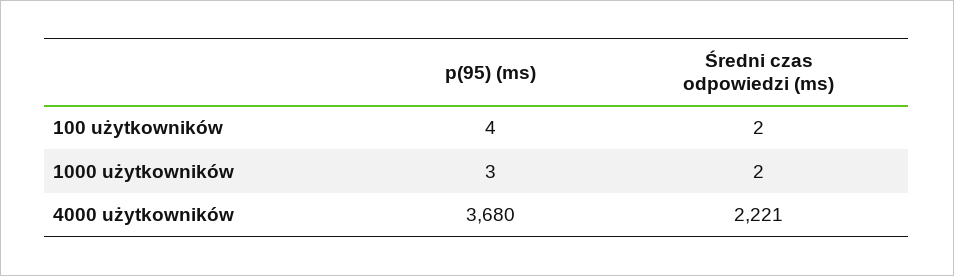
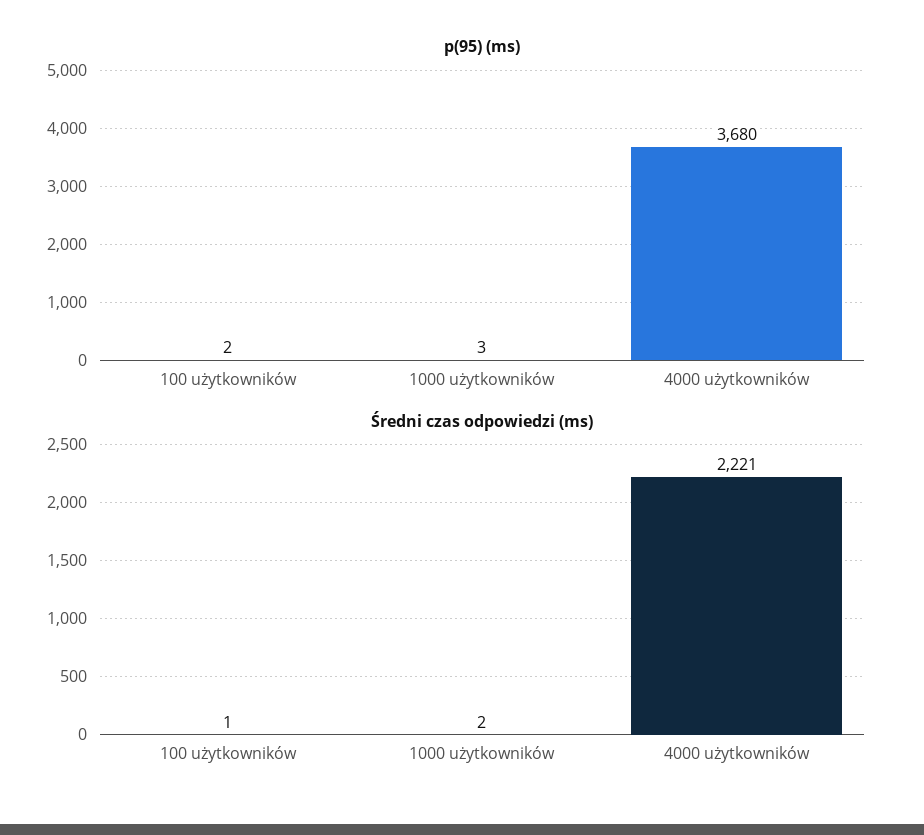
  {
    "p(95) (ms)": {
-     "100 użytkowników": 4,
+     "100 użytkowników": 2,
      "1000 użytkowników": 3,
      "4000 użytkowników": 3680
    },
    "Średni czas odpowiedzi (ms)": {
-     "100 użytkowników": 2,
+     "100 użytkowników": 1,
      "1000 użytkowników": 2,
      "4000 użytkowników": 2221
    }
  }

